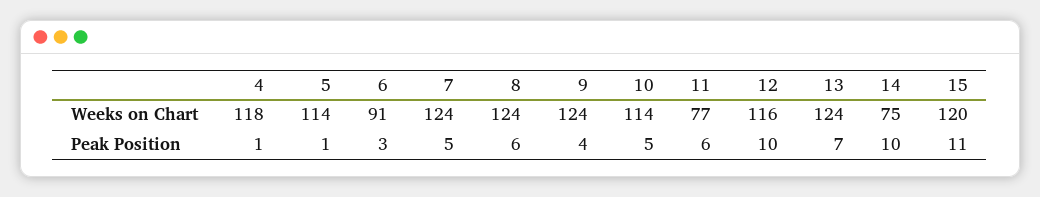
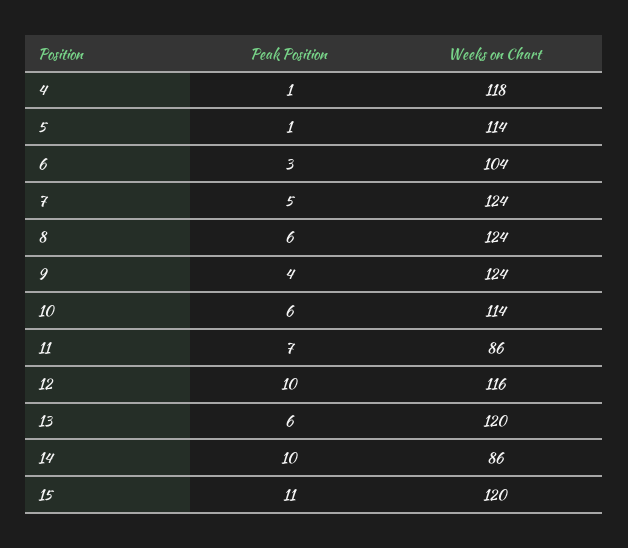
  {
    "4": {
      "Weeks on Chart": 118,
      "Peak Position": 1
    },
    "5": {
      "Weeks on Chart": 114,
      "Peak Position": 1
    },
    "6": {
-     "Weeks on Chart": 91,
+     "Weeks on Chart": 104,
      "Peak Position": 3
    },
    "7": {
      "Weeks on Chart": 124,
      "Peak Position": 5
    },
    "8": {
      "Weeks on Chart": 124,
      "Peak Position": 6
    },
    "9": {
      "Weeks on Chart": 124,
      "Peak Position": 4
    },
    "10": {
      "Weeks on Chart": 114,
-     "Peak Position": 5
+     "Peak Position": 6
    },
    "11": {
-     "Weeks on Chart": 77,
+     "Weeks on Chart": 86,
-     "Peak Position": 6
+     "Peak Position": 7
    },
    "12": {
      "Weeks on Chart": 116,
      "Peak Position": 10
    },
    "13": {
-     "Weeks on Chart": 124,
+     "Weeks on Chart": 120,
-     "Peak Position": 7
+     "Peak Position": 6
    },
    "14": {
-     "Weeks on Chart": 75,
+     "Weeks on Chart": 86,
      "Peak Position": 10
    },
    "15": {
      "Weeks on Chart": 120,
      "Peak Position": 11
    }
  }

